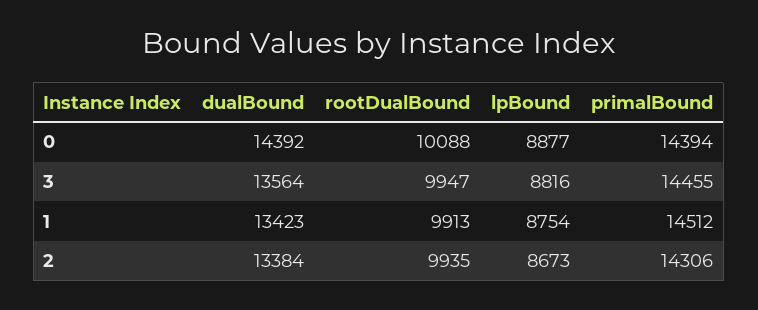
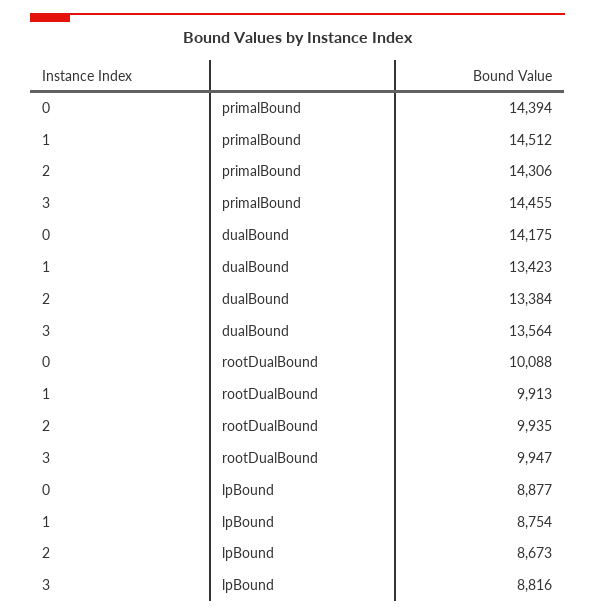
  {
    "dualBound": {
-     "0": 14392,
+     "0": 14175,
      "3": 13564,
      "1": 13423,
      "2": 13384
    },
    "rootDualBound": {
      "0": 10088,
      "3": 9947,
      "1": 9913,
      "2": 9935
    },
    "lpBound": {
      "0": 8877,
      "3": 8816,
      "1": 8754,
      "2": 8673
    },
    "primalBound": {
      "0": 14394,
      "3": 14455,
      "1": 14512,
      "2": 14306
    }
  }

